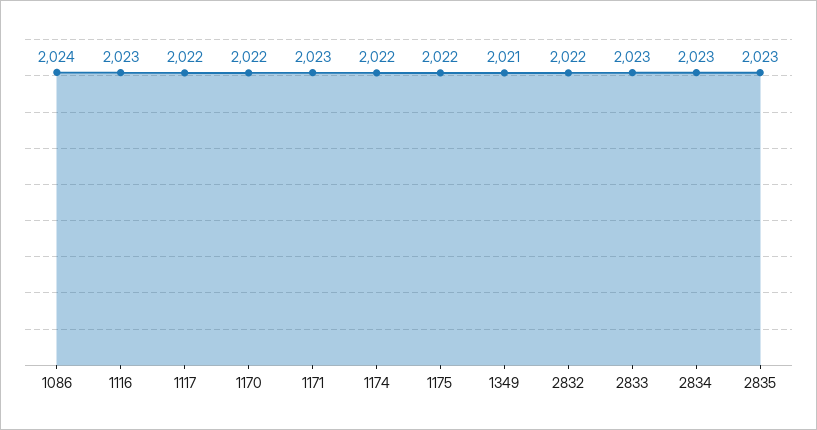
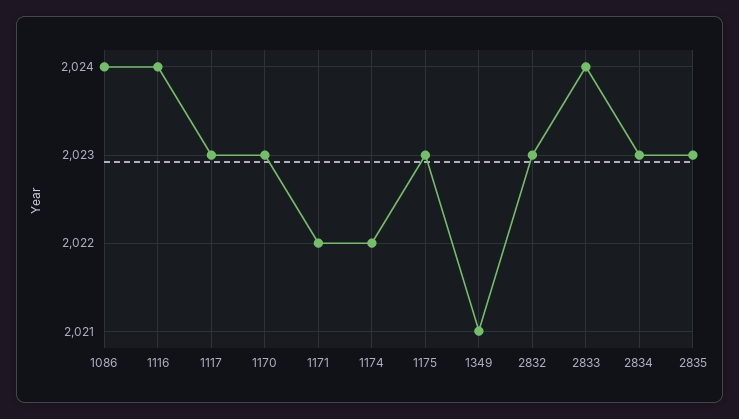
  {
    "1086": 2024,
-   "1116": 2023,
+   "1116": 2024,
-   "1117": 2022,
+   "1117": 2023,
-   "1170": 2022,
+   "1170": 2023,
-   "1171": 2023,
+   "1171": 2022,
    "1174": 2022,
-   "1175": 2022,
+   "1175": 2023,
    "1349": 2021,
-   "2832": 2022,
+   "2832": 2023,
-   "2833": 2023,
+   "2833": 2024,
    "2834": 2023,
    "2835": 2023
  }

